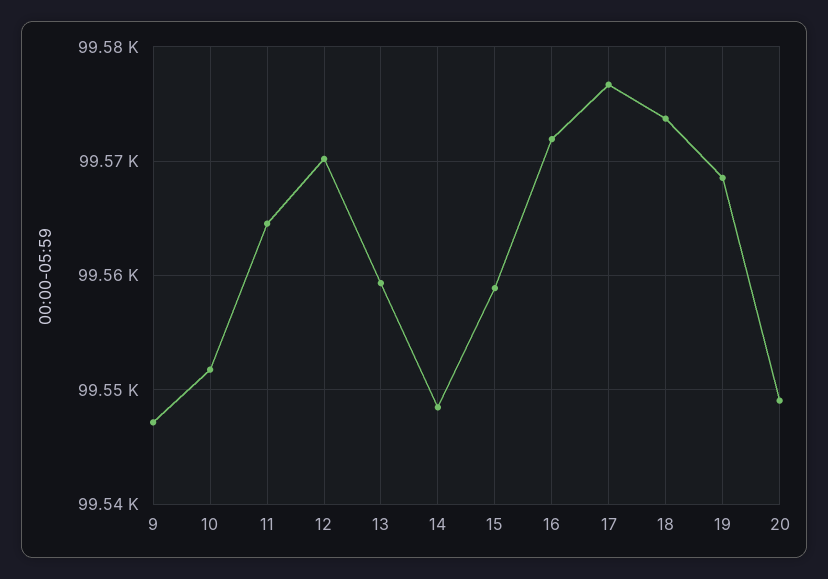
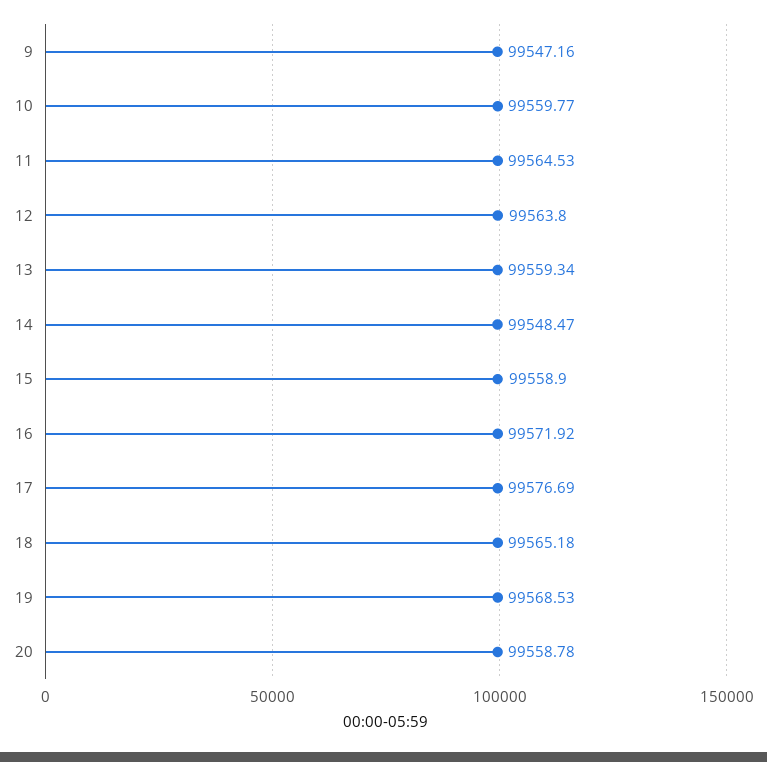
  {
    "9": 99547.16,
-   "10": 99552,
+   "10": 99559.77,
    "11": 99564.53,
-   "12": 99570,
+   "12": 99563.8,
    "13": 99559.34,
    "14": 99548.47,
    "15": 99558.9,
    "16": 99571.92,
    "17": 99576.69,
-   "18": 99574,
+   "18": 99565.18,
    "19": 99568.53,
-   "20": 99549
+   "20": 99558.78
  }

